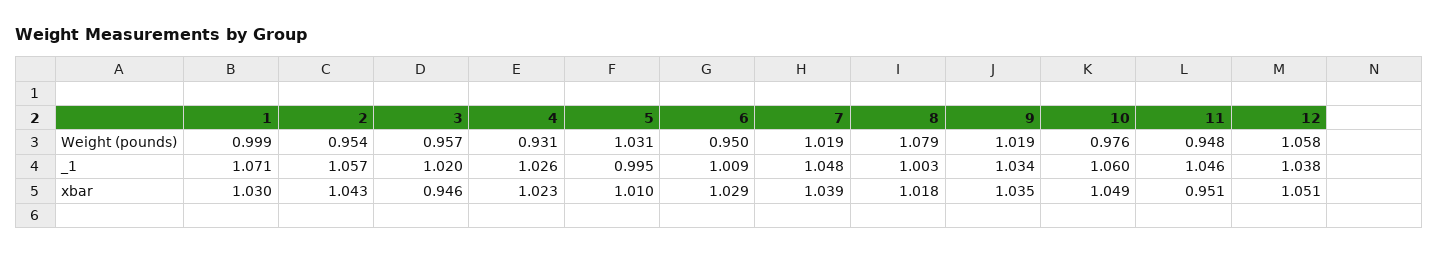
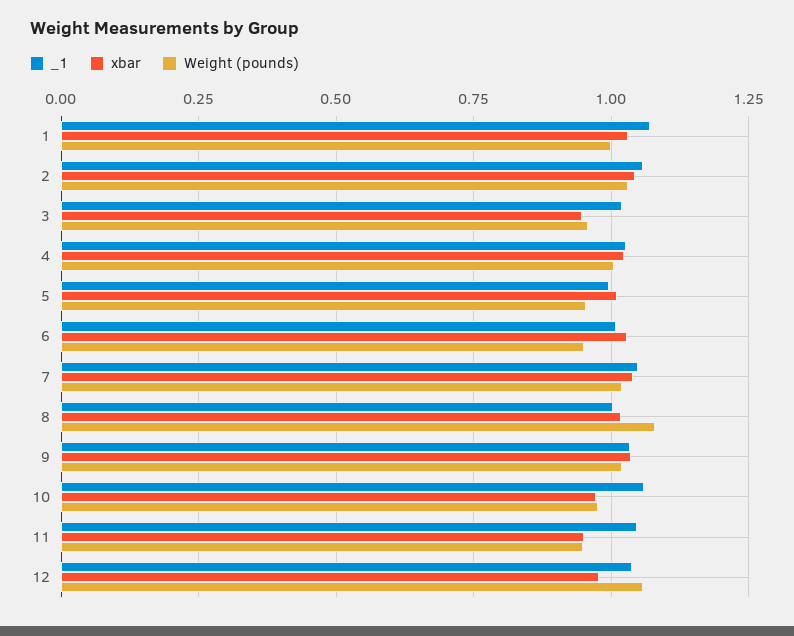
  {
    "Weight (pounds)": {
      "1": 0.999,
-     "2": 0.954,
+     "2": 1.025,
      "3": 0.957,
-     "4": 0.931,
+     "4": 1,
-     "5": 1.031,
+     "5": 0.95,
      "6": 0.95,
      "7": 1.019,
      "8": 1.079,
      "9": 1.019,
      "10": 0.976,
      "11": 0.948,
      "12": 1.058
    },
    "_1": {
      "1": 1.071,
      "2": 1.057,
      "3": 1.02,
      "4": 1.026,
      "5": 0.995,
      "6": 1.009,
      "7": 1.048,
      "8": 1.003,
      "9": 1.034,
      "10": 1.06,
      "11": 1.046,
      "12": 1.038
    },
    "xbar": {
      "1": 1.03,
      "2": 1.043,
      "3": 0.946,
      "4": 1.023,
      "5": 1.01,
      "6": 1.029,
      "7": 1.039,
      "8": 1.018,
      "9": 1.035,
-     "10": 1.049,
+     "10": 0.975,
      "11": 0.951,
-     "12": 1.051
+     "12": 0.975
    }
  }

